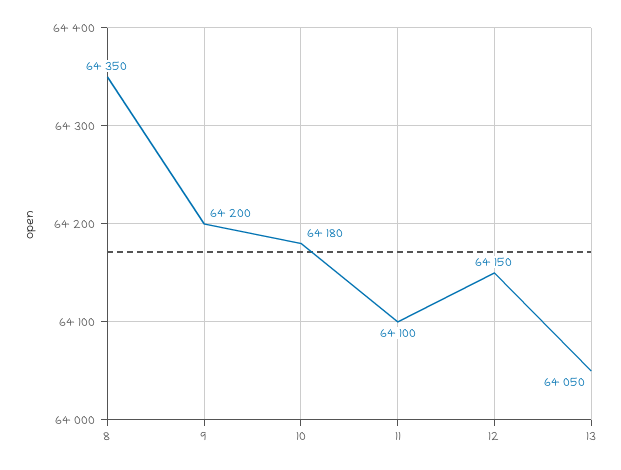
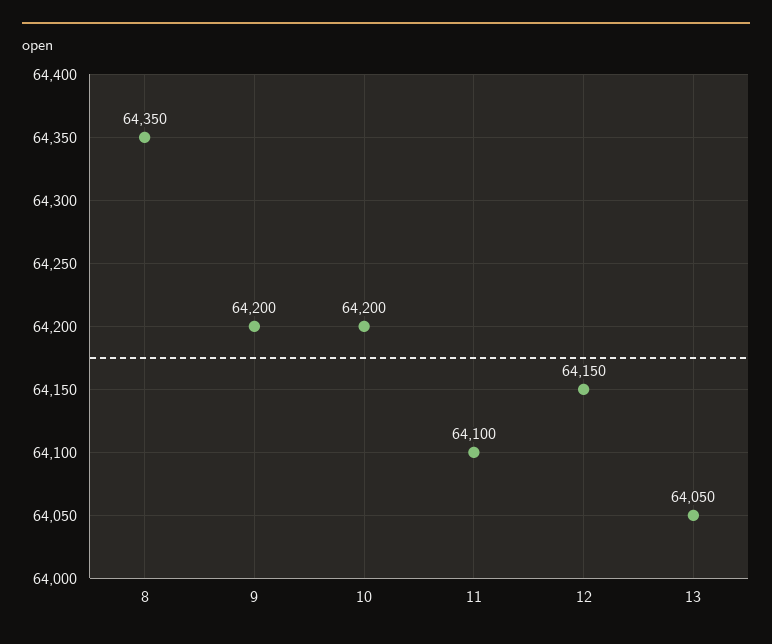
  {
    "8": 64350,
    "9": 64200,
-   "10": 64180,
+   "10": 64200,
    "11": 64100,
    "12": 64150,
    "13": 64050
  }

